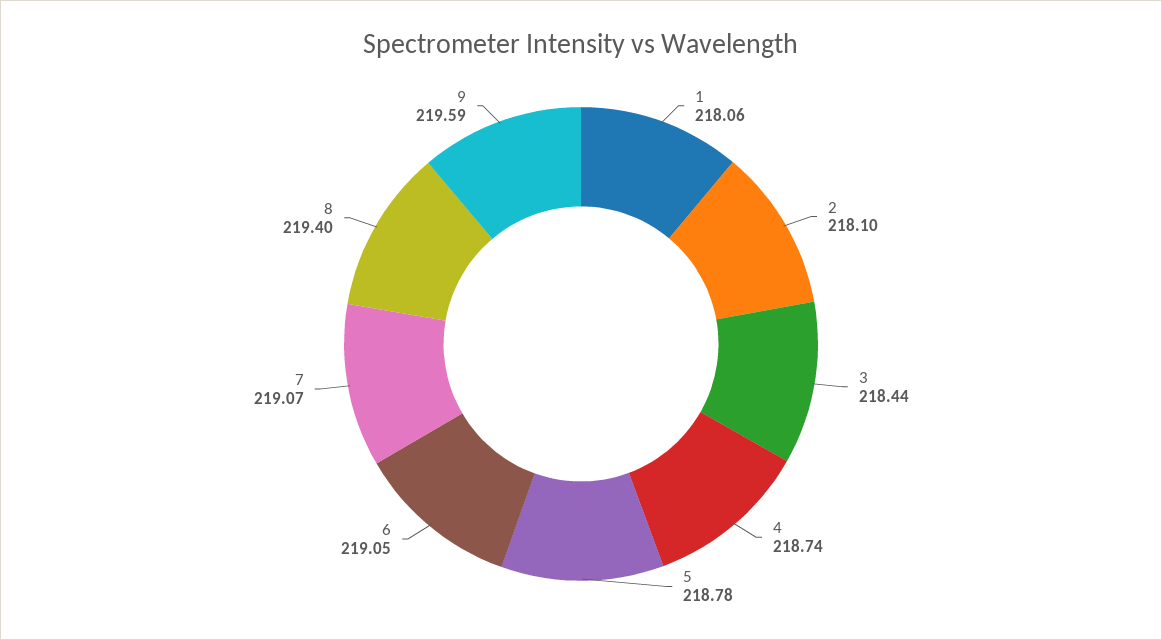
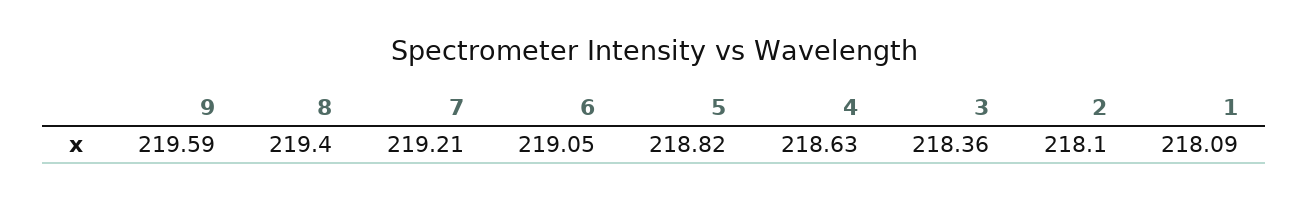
  {
-   "1": 218.06,
+   "1": 218.09,
    "2": 218.1,
-   "3": 218.44,
+   "3": 218.36,
-   "4": 218.74,
+   "4": 218.63,
-   "5": 218.78,
+   "5": 218.82,
    "6": 219.05,
-   "7": 219.07,
+   "7": 219.21,
    "8": 219.4,
    "9": 219.59
  }

